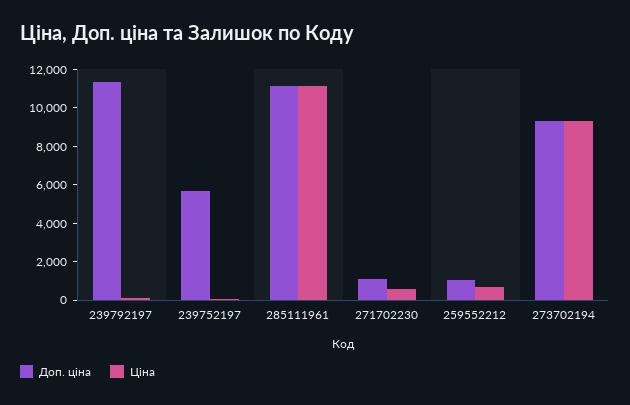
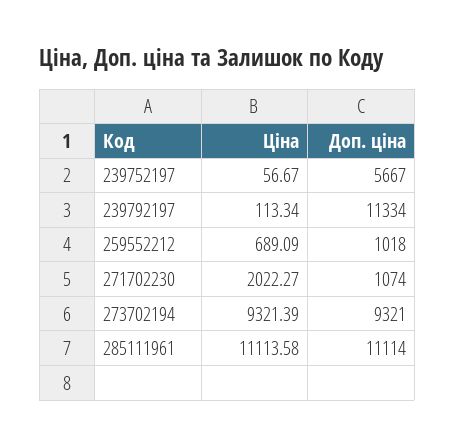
  {
    "Доп. ціна": {
      "239792197": 11334,
      "239752197": 5667,
      "285111961": 11114,
      "271702230": 1074,
      "259552212": 1018,
      "273702194": 9321
    },
    "Ціна": {
      "239792197": 113.34,
      "239752197": 56.67,
      "285111961": 11113.58,
-     "271702230": 500,
+     "271702230": 2022.27,
      "259552212": 689.09,
      "273702194": 9321.39
    }
  }

